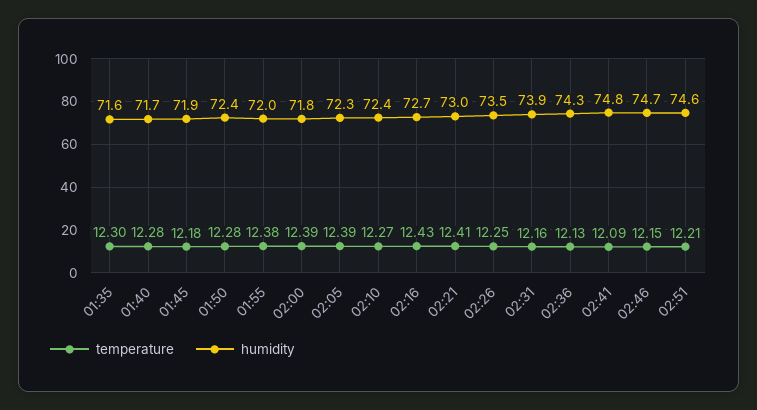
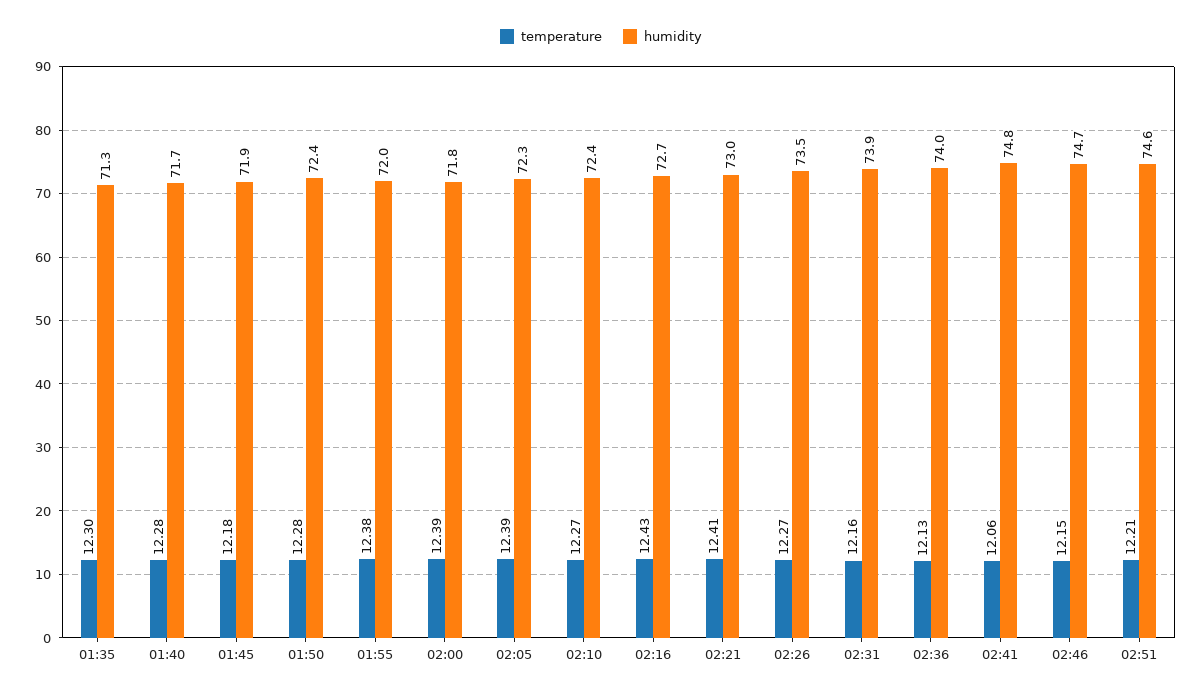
  {
    "temperature": {
      "01:35": 12.3,
      "01:40": 12.28,
      "01:45": 12.18,
      "01:50": 12.28,
      "01:55": 12.38,
      "02:00": 12.39,
      "02:05": 12.39,
      "02:10": 12.27,
      "02:16": 12.43,
      "02:21": 12.41,
-     "02:26": 12.25,
+     "02:26": 12.27,
      "02:31": 12.16,
      "02:36": 12.13,
-     "02:41": 12.09,
+     "02:41": 12.06,
      "02:46": 12.15,
      "02:51": 12.21
    },
    "humidity": {
-     "01:35": 71.6,
+     "01:35": 71.3,
      "01:40": 71.7,
      "01:45": 71.9,
      "01:50": 72.4,
      "01:55": 72,
      "02:00": 71.8,
      "02:05": 72.3,
      "02:10": 72.4,
      "02:16": 72.7,
      "02:21": 73,
      "02:26": 73.5,
      "02:31": 73.9,
-     "02:36": 74.3,
+     "02:36": 74,
      "02:41": 74.8,
      "02:46": 74.7,
      "02:51": 74.6
    }
  }

